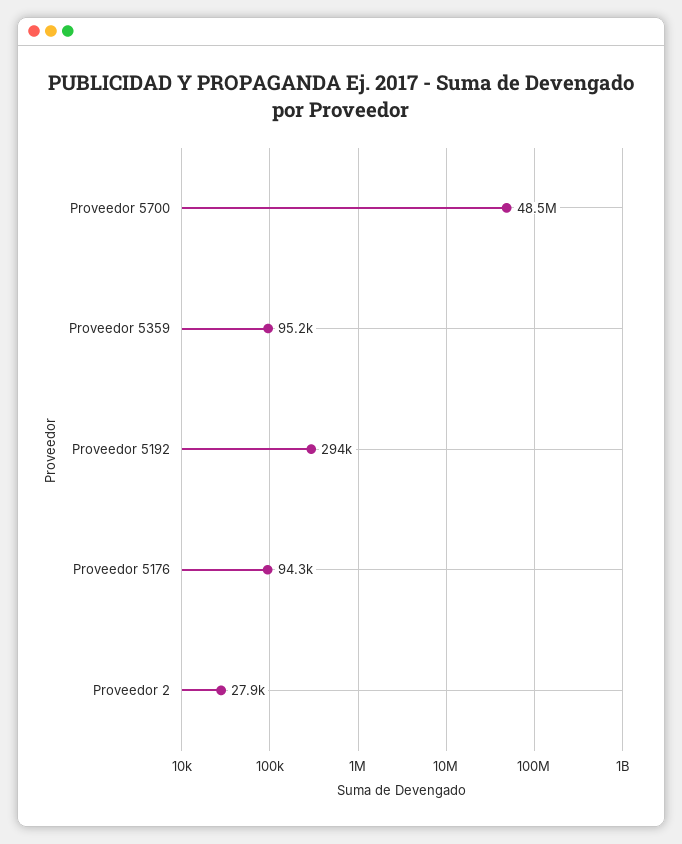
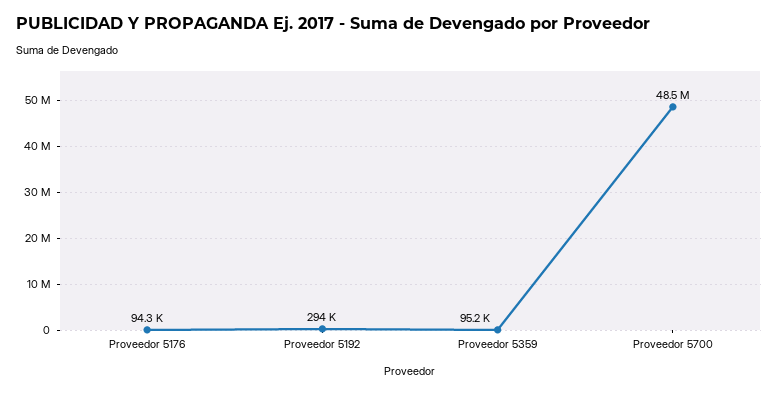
  {
    "Proveedor 5700": 48500000,
    "Proveedor 5359": 95200,
    "Proveedor 5192": 294000,
-   "Proveedor 5176": 94300,
+   "Proveedor 5176": 94300
-   "Proveedor 2": 27900
  }

